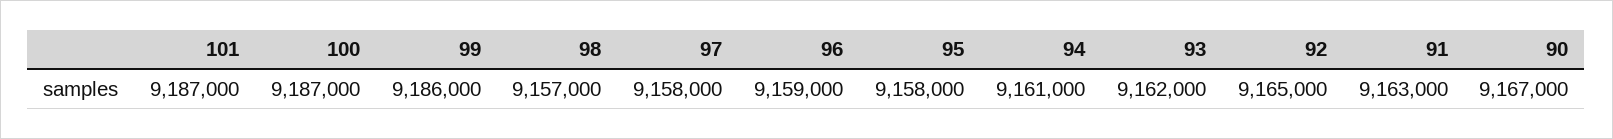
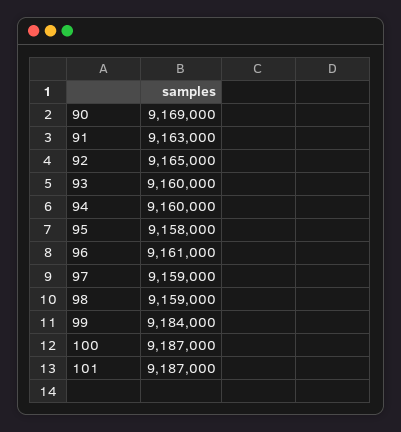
  {
    "101": 9187000,
    "100": 9187000,
-   "99": 9186000,
+   "99": 9184000,
-   "98": 9157000,
+   "98": 9159000,
-   "97": 9158000,
+   "97": 9159000,
-   "96": 9159000,
+   "96": 9161000,
    "95": 9158000,
-   "94": 9161000,
+   "94": 9160000,
-   "93": 9162000,
+   "93": 9160000,
    "92": 9165000,
    "91": 9163000,
-   "90": 9167000
+   "90": 9169000
  }

